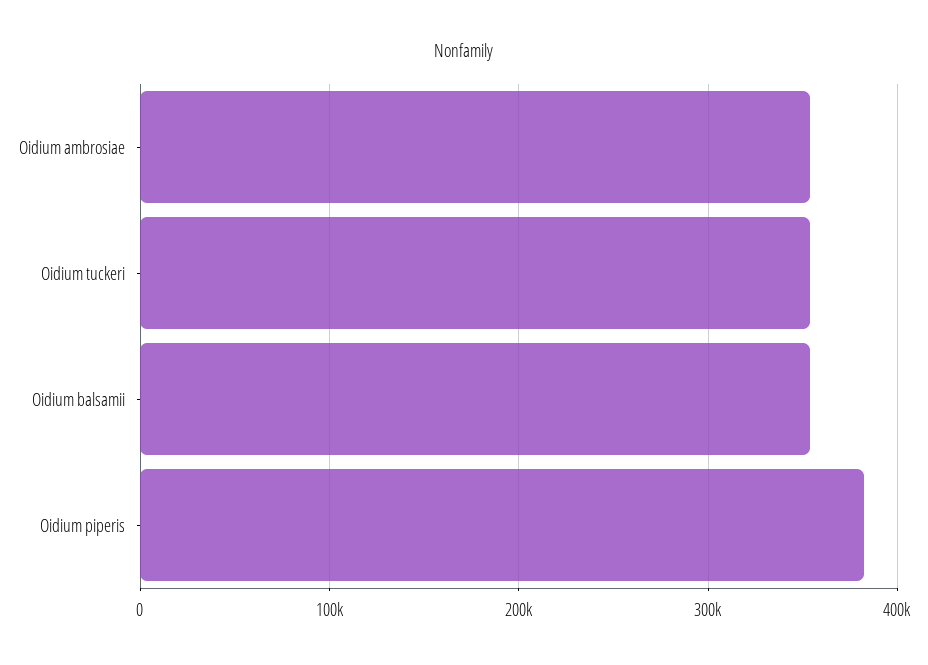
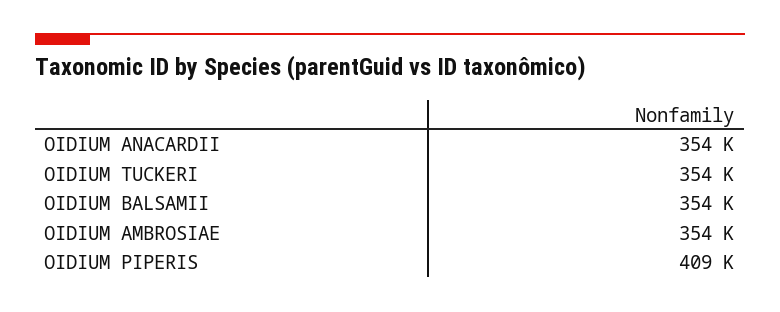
  {
    "Oidium ambrosiae": 354000,
    "Oidium tuckeri": 354000,
    "Oidium balsamii": 354000,
-   "Oidium piperis": 380000
+   "Oidium piperis": 409000,
+   "OIDIUM ANACARDII": 354000
  }

